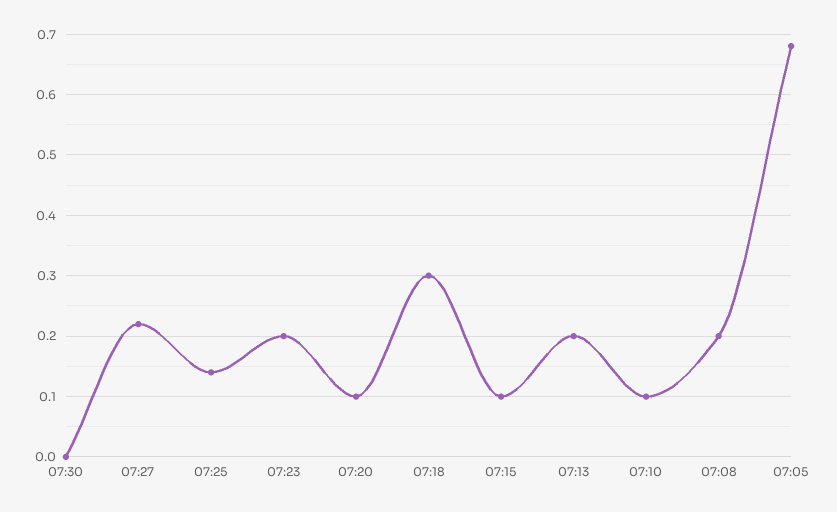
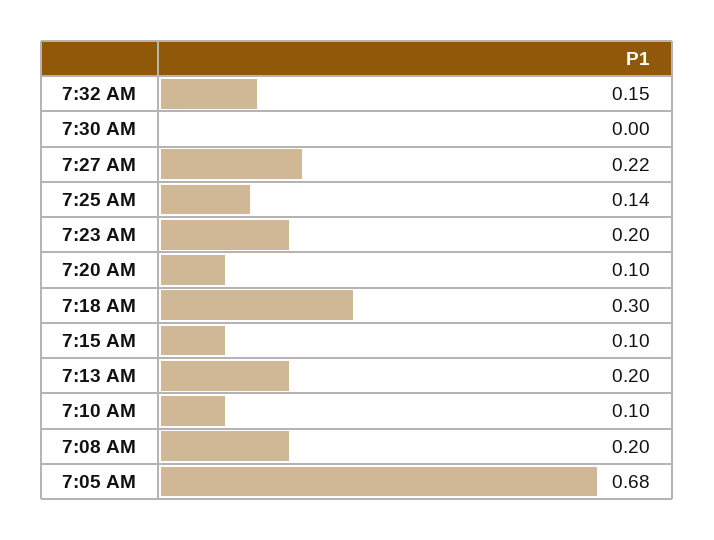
  {
    "07:30": 0,
    "07:27": 0.22,
    "07:25": 0.14,
    "07:23": 0.2,
    "07:20": 0.1,
    "07:18": 0.3,
    "07:15": 0.1,
    "07:13": 0.2,
    "07:10": 0.1,
    "07:08": 0.2,
-   "07:05": 0.68
+   "07:05": 0.68,
+   "7:32 AM": 0.15
  }

